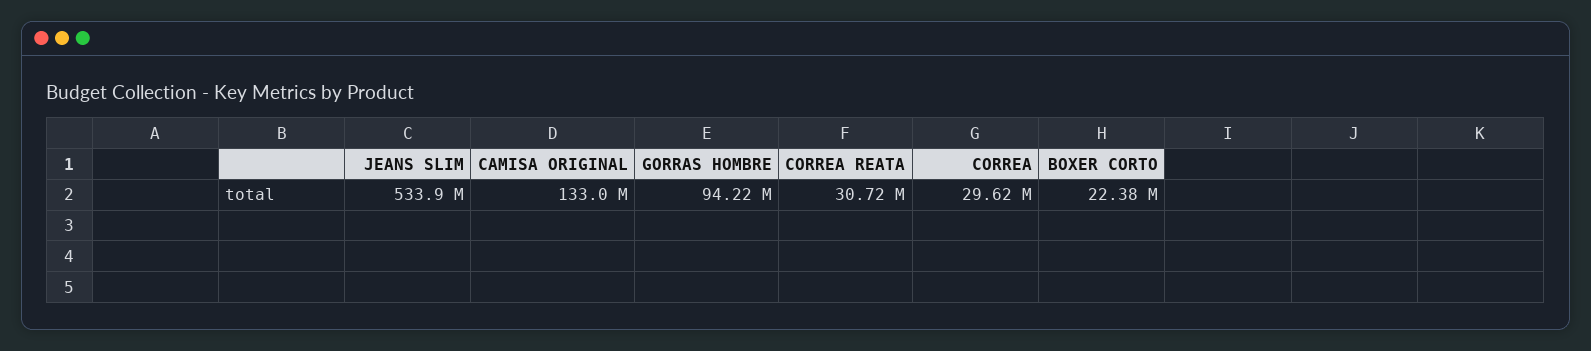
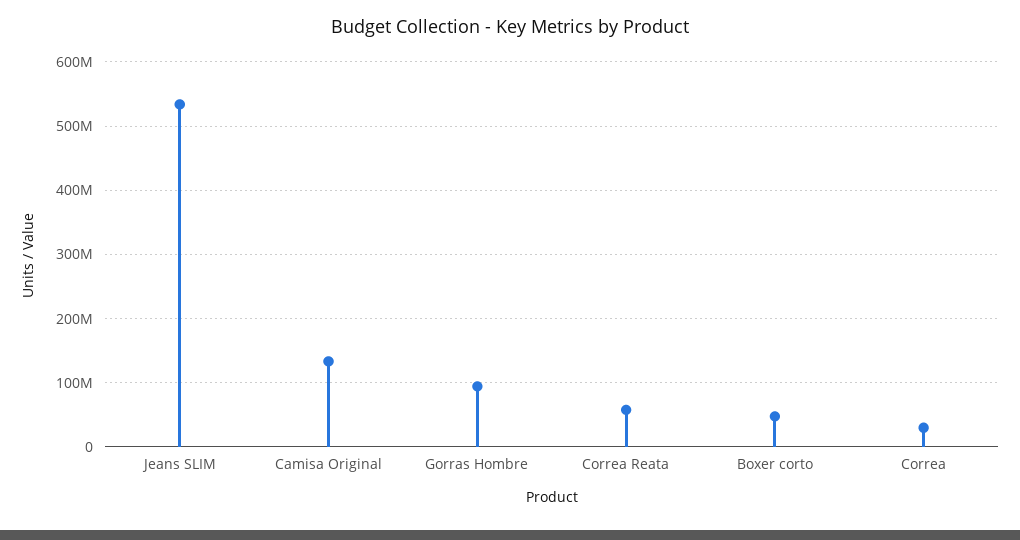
  {
    "JEANS SLIM": 533900000,
    "CAMISA ORIGINAL": 133000000,
    "GORRAS HOMBRE": 94220000,
-   "CORREA REATA": 30720000,
+   "CORREA REATA": 60000000,
    "CORREA": 29620000,
-   "BOXER CORTO": 22380000
+   "BOXER CORTO": 50000000
  }

